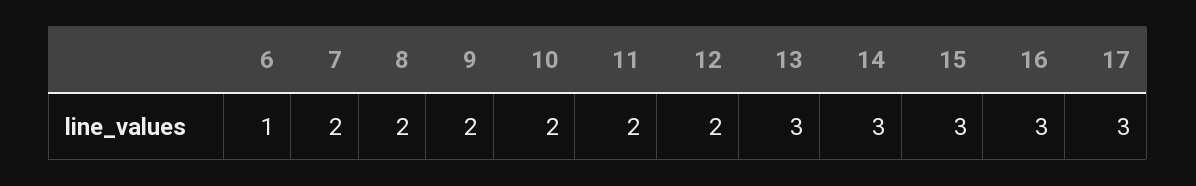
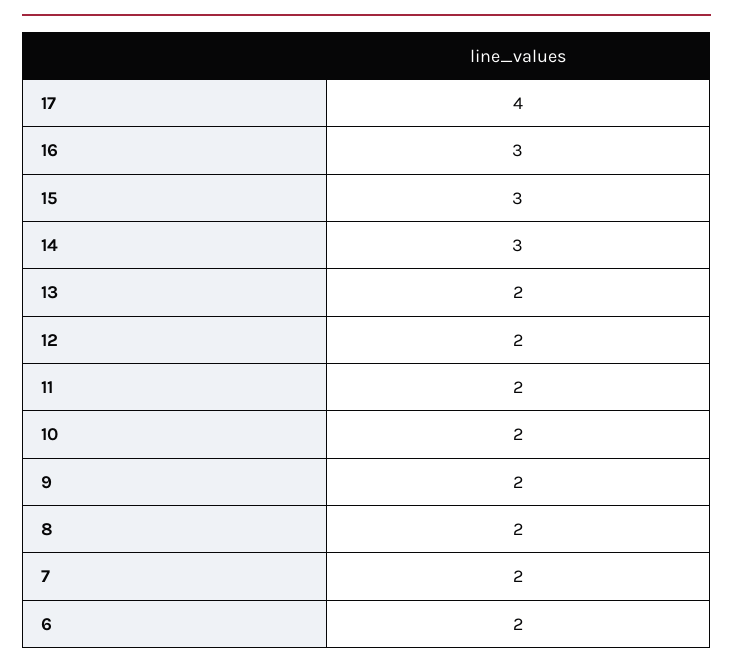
  {
-   "6": 1,
+   "6": 2,
    "7": 2,
    "8": 2,
    "9": 2,
    "10": 2,
    "11": 2,
    "12": 2,
-   "13": 3,
+   "13": 2,
    "14": 3,
    "15": 3,
    "16": 3,
-   "17": 3
+   "17": 4
  }

